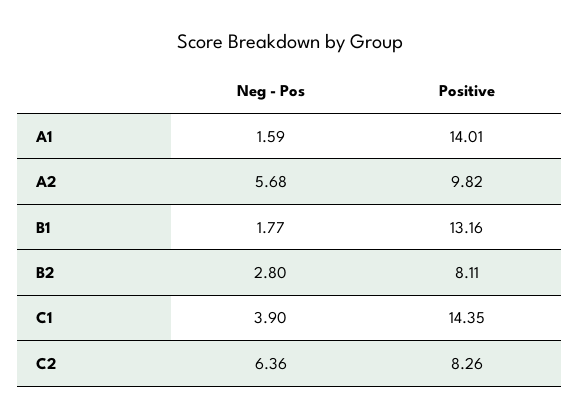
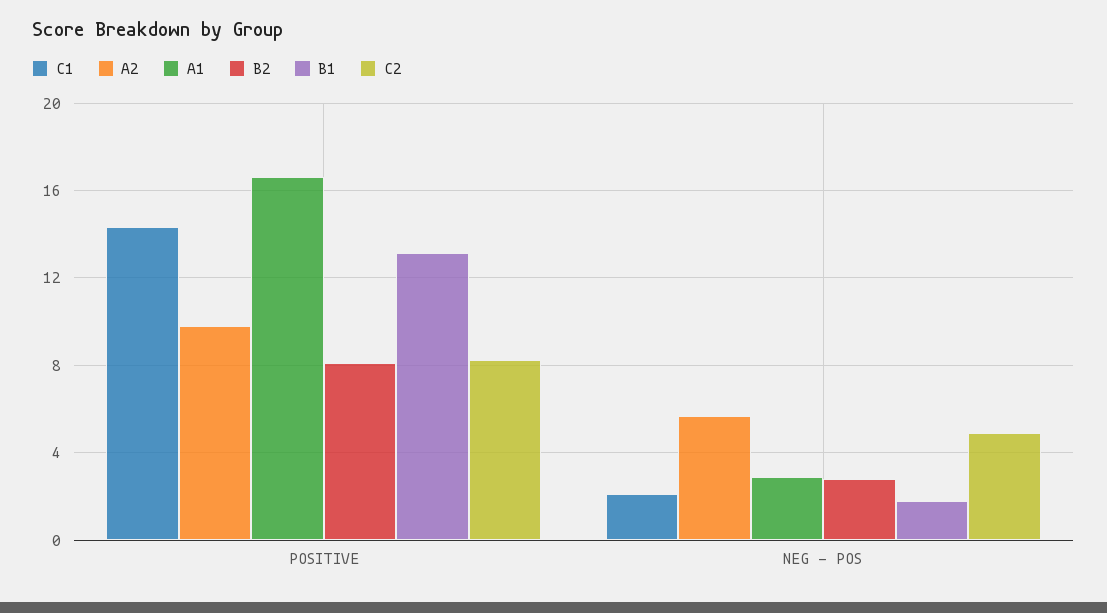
  {
    "A1": {
-     "Neg - Pos": 1.59,
+     "Neg - Pos": 3,
-     "Positive": 14.01
+     "Positive": 16.5
    },
    "A2": {
      "Neg - Pos": 5.68,
      "Positive": 9.82
    },
    "B1": {
      "Neg - Pos": 1.77,
      "Positive": 13.16
    },
    "B2": {
      "Neg - Pos": 2.8,
      "Positive": 8.11
    },
    "C1": {
-     "Neg - Pos": 3.9,
+     "Neg - Pos": 2,
      "Positive": 14.35
    },
    "C2": {
-     "Neg - Pos": 6.36,
+     "Neg - Pos": 5,
      "Positive": 8.26
    }
  }

